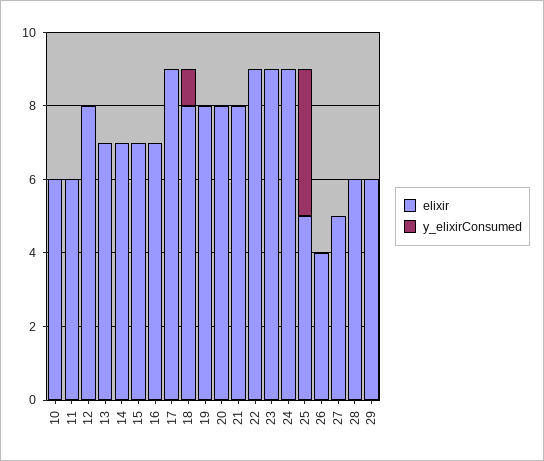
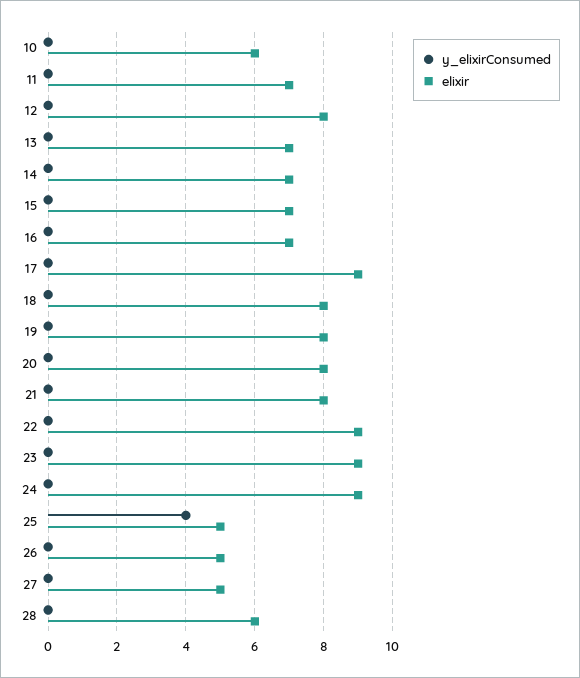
  {
    "elixir": {
      "10": 6,
-     "11": 6,
+     "11": 7,
      "12": 8,
      "13": 7,
      "14": 7,
      "15": 7,
      "16": 7,
      "17": 9,
      "18": 8,
      "19": 8,
      "20": 8,
      "21": 8,
      "22": 9,
      "23": 9,
      "24": 9,
      "25": 5,
-     "26": 4,
+     "26": 5,
      "27": 5,
-     "28": 6,
+     "28": 6
-     "29": 6
    },
    "y_elixirConsumed": {
      "10": 0,
      "11": 0,
      "12": 0,
      "13": 0,
      "14": 0,
      "15": 0,
      "16": 0,
      "17": 0,
-     "18": 1,
+     "18": 0,
      "19": 0,
      "20": 0,
      "21": 0,
      "22": 0,
      "23": 0,
      "24": 0,
      "25": 4,
      "26": 0,
      "27": 0,
-     "28": 0,
+     "28": 0
-     "29": 0
    }
  }

